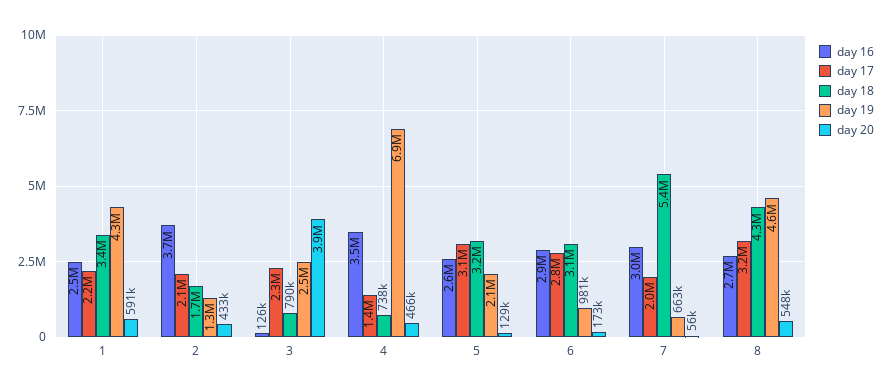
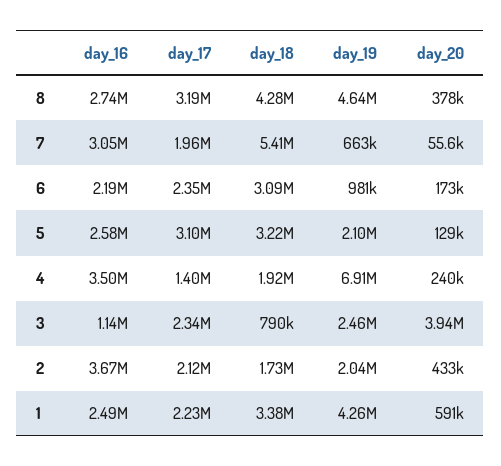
  {
    "day 16": {
      "1": 2490000,
      "2": 3670000,
-     "3": 126000,
+     "3": 1140000,
      "4": 3500000,
      "5": 2580000,
-     "6": 2900000,
+     "6": 2190000,
      "7": 3050000,
      "8": 2740000
    },
    "day 17": {
      "1": 2230000,
      "2": 2120000,
      "3": 2340000,
      "4": 1400000,
      "5": 3100000,
-     "6": 2800000,
+     "6": 2350000,
      "7": 1960000,
      "8": 3190000
    },
    "day 18": {
      "1": 3380000,
      "2": 1730000,
      "3": 790000,
-     "4": 738000,
+     "4": 1920000,
      "5": 3220000,
      "6": 3090000,
      "7": 5410000,
      "8": 4280000
    },
    "day 19": {
      "1": 4260000,
-     "2": 1300000,
+     "2": 2040000,
      "3": 2460000,
      "4": 6910000,
      "5": 2100000,
      "6": 981000,
      "7": 663000,
      "8": 4640000
    },
    "day 20": {
      "1": 591000,
      "2": 433000,
      "3": 3940000,
-     "4": 466000,
+     "4": 240000,
      "5": 129000,
      "6": 173000,
      "7": 55600,
-     "8": 548000
+     "8": 378000
    }
  }

